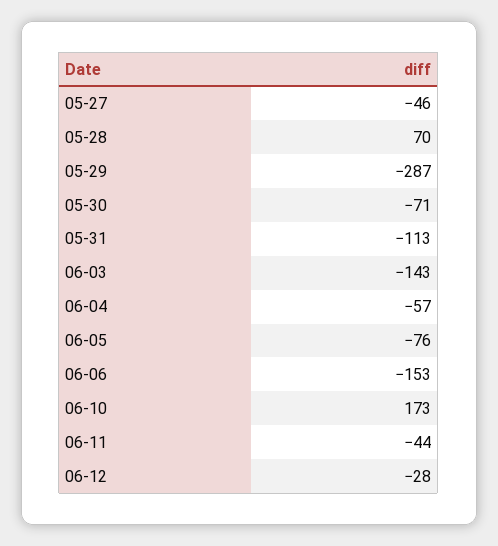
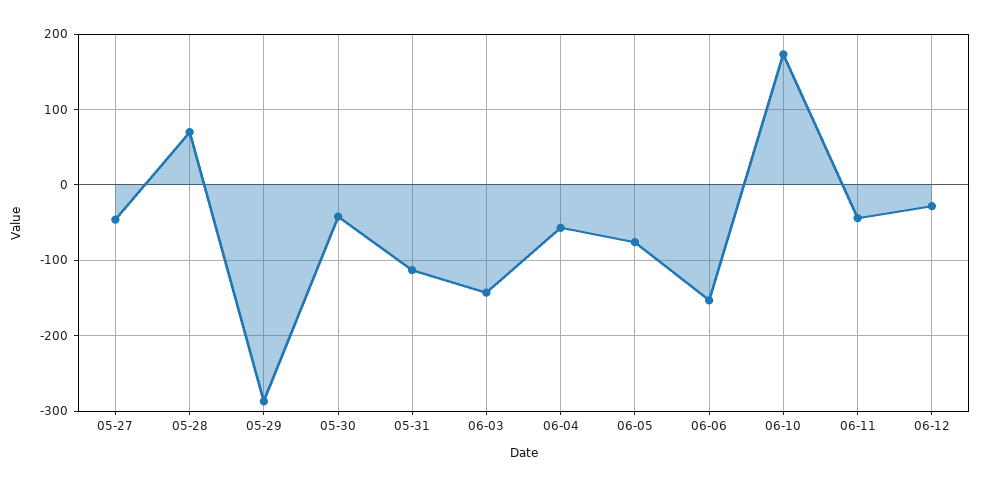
  {
    "05-27": -46,
    "05-28": 70,
    "05-29": -287,
-   "05-30": -71,
+   "05-30": -40,
    "05-31": -113,
    "06-03": -143,
    "06-04": -57,
    "06-05": -76,
    "06-06": -153,
    "06-10": 173,
    "06-11": -44,
    "06-12": -28
  }

